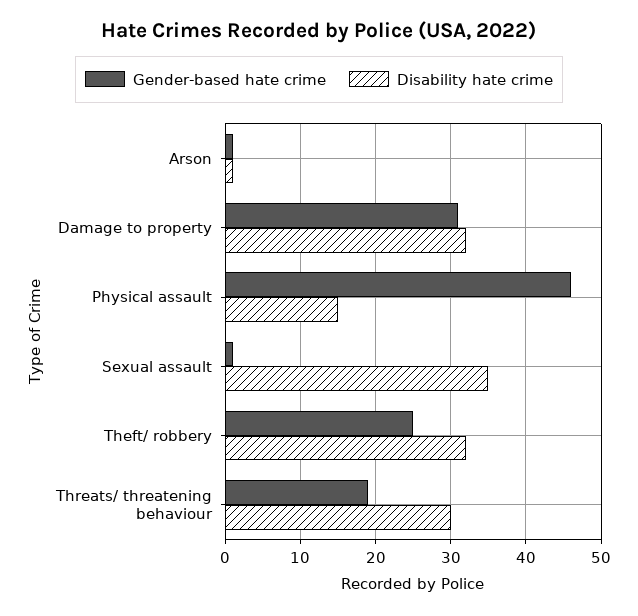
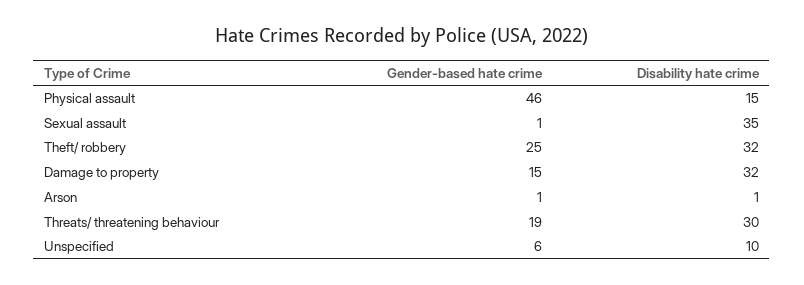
  {
    "Gender-based hate crime": {
      "Arson": 1,
-     "Damage to property": 31,
+     "Damage to property": 15,
      "Physical assault": 46,
      "Sexual assault": 1,
      "Theft/ robbery": 25,
-     "Threats/ threatening behaviour": 19
+     "Threats/ threatening behaviour": 19,
+     "Unspecified": 6
    },
    "Disability hate crime": {
      "Arson": 1,
      "Damage to property": 32,
      "Physical assault": 15,
      "Sexual assault": 35,
      "Theft/ robbery": 32,
-     "Threats/ threatening behaviour": 30
+     "Threats/ threatening behaviour": 30,
+     "Unspecified": 10
    }
  }

